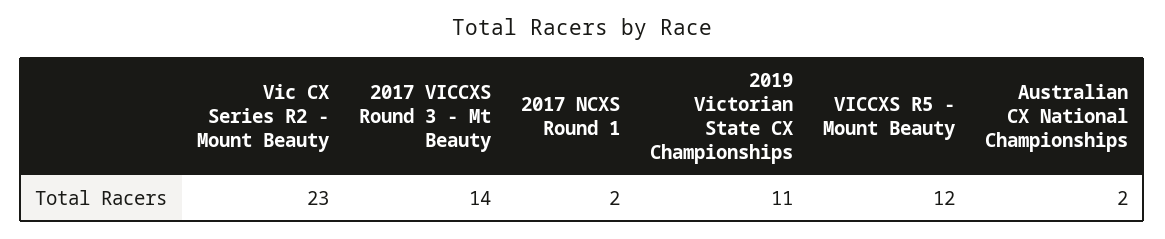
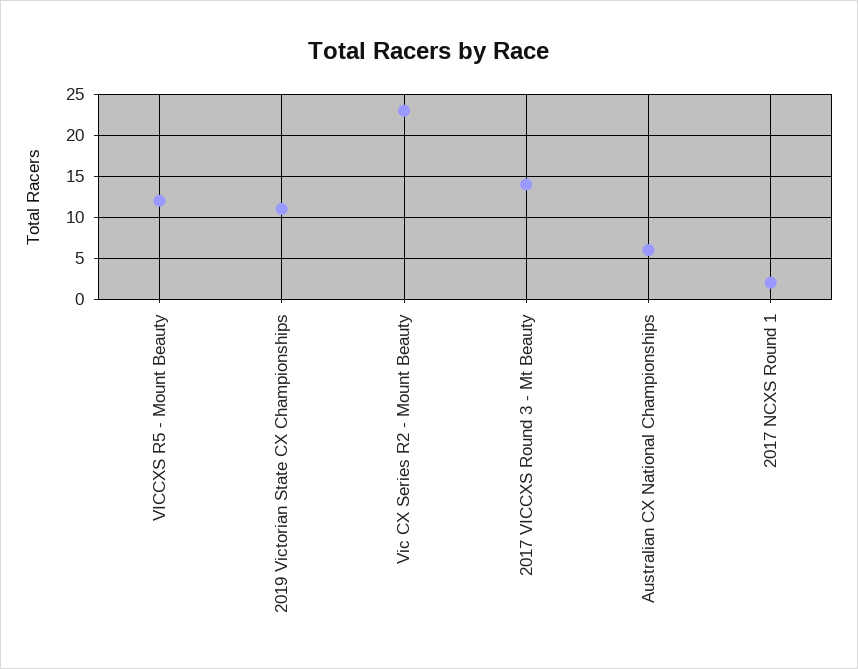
  {
    "Vic CX Series R2 - Mount Beauty": 23,
    "2017 VICCXS Round 3 - Mt Beauty": 14,
    "2017 NCXS Round 1": 2,
    "2019 Victorian State CX Championships": 11,
    "VICCXS R5 - Mount Beauty": 12,
-   "Australian CX National Championships": 2
+   "Australian CX National Championships": 6
  }

